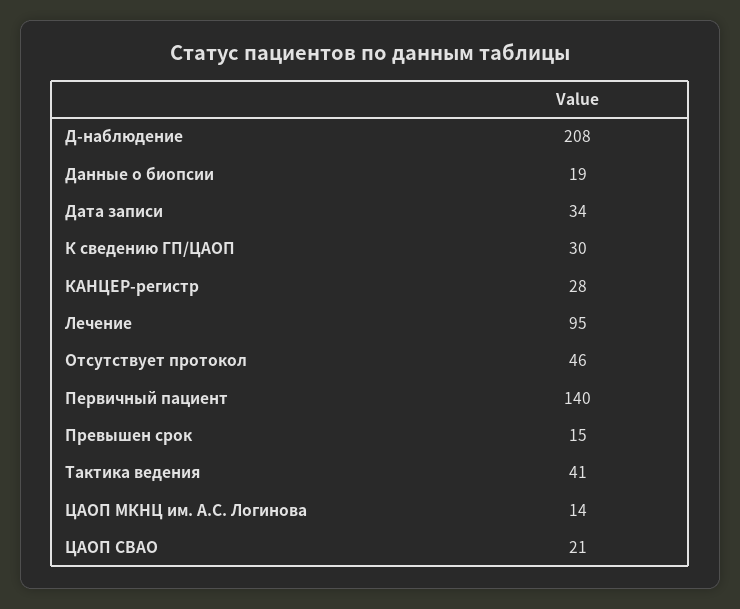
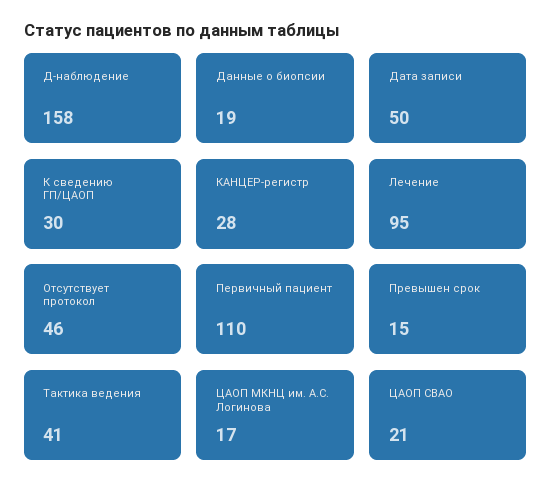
  {
-   "Д-наблюдение": 208,
+   "Д-наблюдение": 158,
    "Данные о биопсии": 19,
-   "Дата записи": 34,
+   "Дата записи": 50,
    "К сведению ГП/ЦАОП": 30,
    "КАНЦЕР-регистр": 28,
    "Лечение": 95,
    "Отсутствует протокол": 46,
-   "Первичный пациент": 140,
+   "Первичный пациент": 110,
    "Превышен срок": 15,
    "Тактика ведения": 41,
-   "ЦАОП МКНЦ им. А.С. Логинова": 14,
+   "ЦАОП МКНЦ им. А.С. Логинова": 17,
    "ЦАОП СВАО": 21
  }

